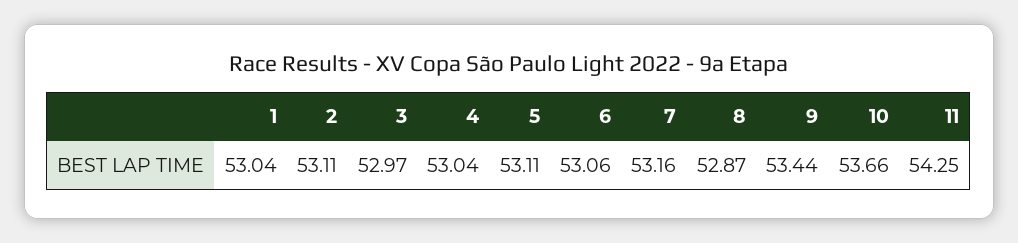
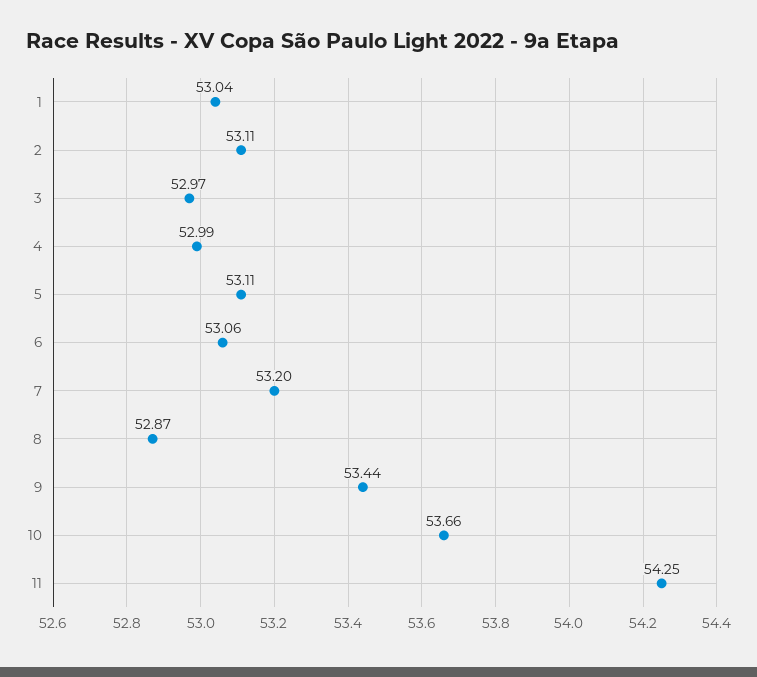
  {
    "1": 53.04,
    "2": 53.11,
    "3": 52.97,
-   "4": 53.04,
+   "4": 52.99,
    "5": 53.11,
    "6": 53.06,
-   "7": 53.16,
+   "7": 53.2,
    "8": 52.87,
    "9": 53.44,
    "10": 53.66,
    "11": 54.25
  }

